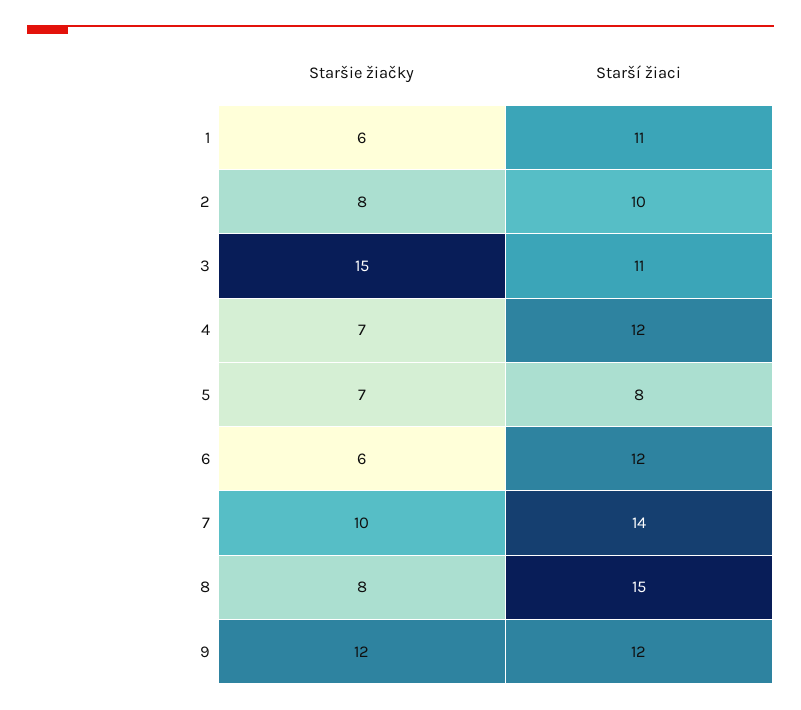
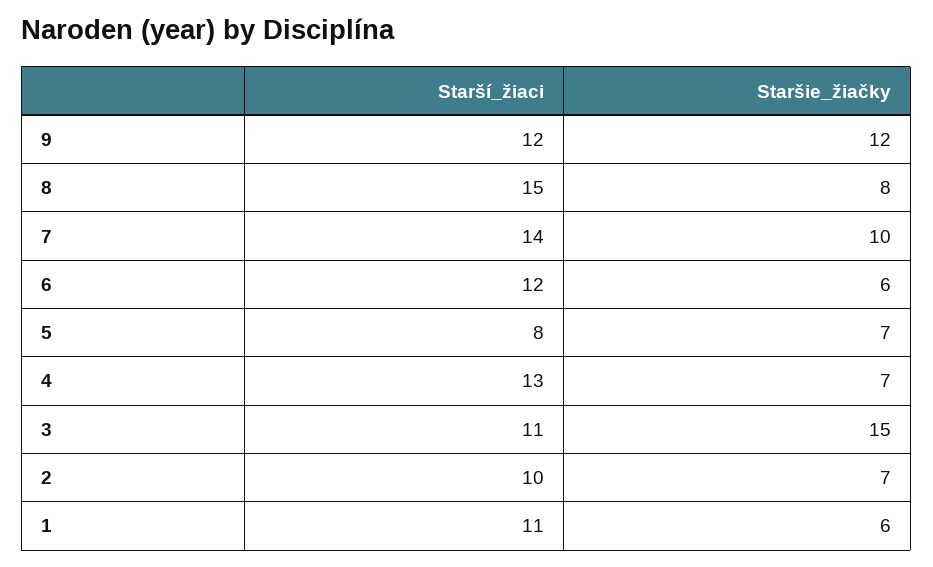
  {
    "Staršie žiačky": {
      "1": 6,
-     "2": 8,
+     "2": 7,
      "3": 15,
      "4": 7,
      "5": 7,
      "6": 6,
      "7": 10,
      "8": 8,
      "9": 12
    },
    "Starší žiaci": {
      "1": 11,
      "2": 10,
      "3": 11,
-     "4": 12,
+     "4": 13,
      "5": 8,
      "6": 12,
      "7": 14,
      "8": 15,
      "9": 12
    }
  }

